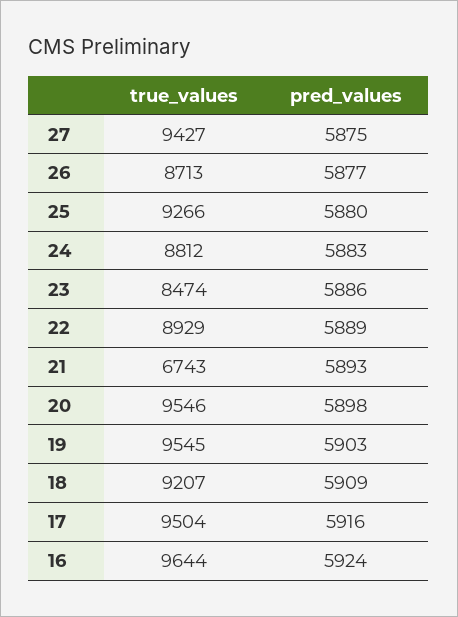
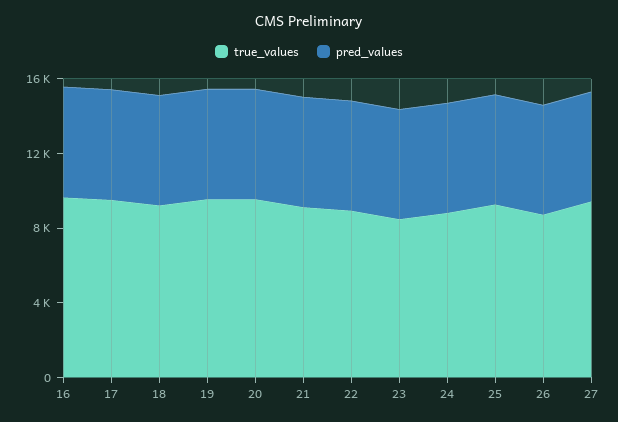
  {
    "true_values": {
      "27": 9427,
      "26": 8713,
      "25": 9266,
      "24": 8812,
      "23": 8474,
      "22": 8929,
-     "21": 6743,
+     "21": 9000,
      "20": 9546,
      "19": 9545,
      "18": 9207,
      "17": 9504,
      "16": 9644
    },
    "pred_values": {
      "27": 5875,
      "26": 5877,
      "25": 5880,
      "24": 5883,
      "23": 5886,
      "22": 5889,
      "21": 5893,
      "20": 5898,
      "19": 5903,
      "18": 5909,
      "17": 5916,
      "16": 5924
    }
  }

